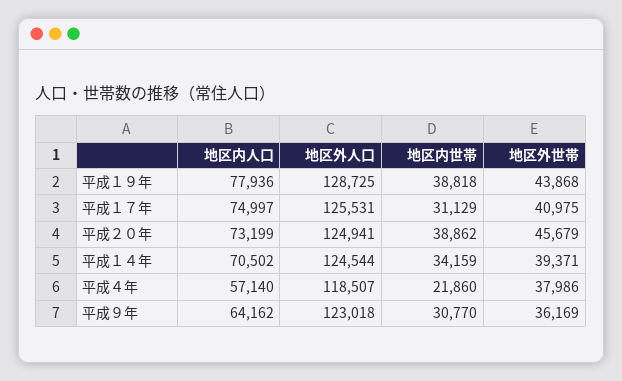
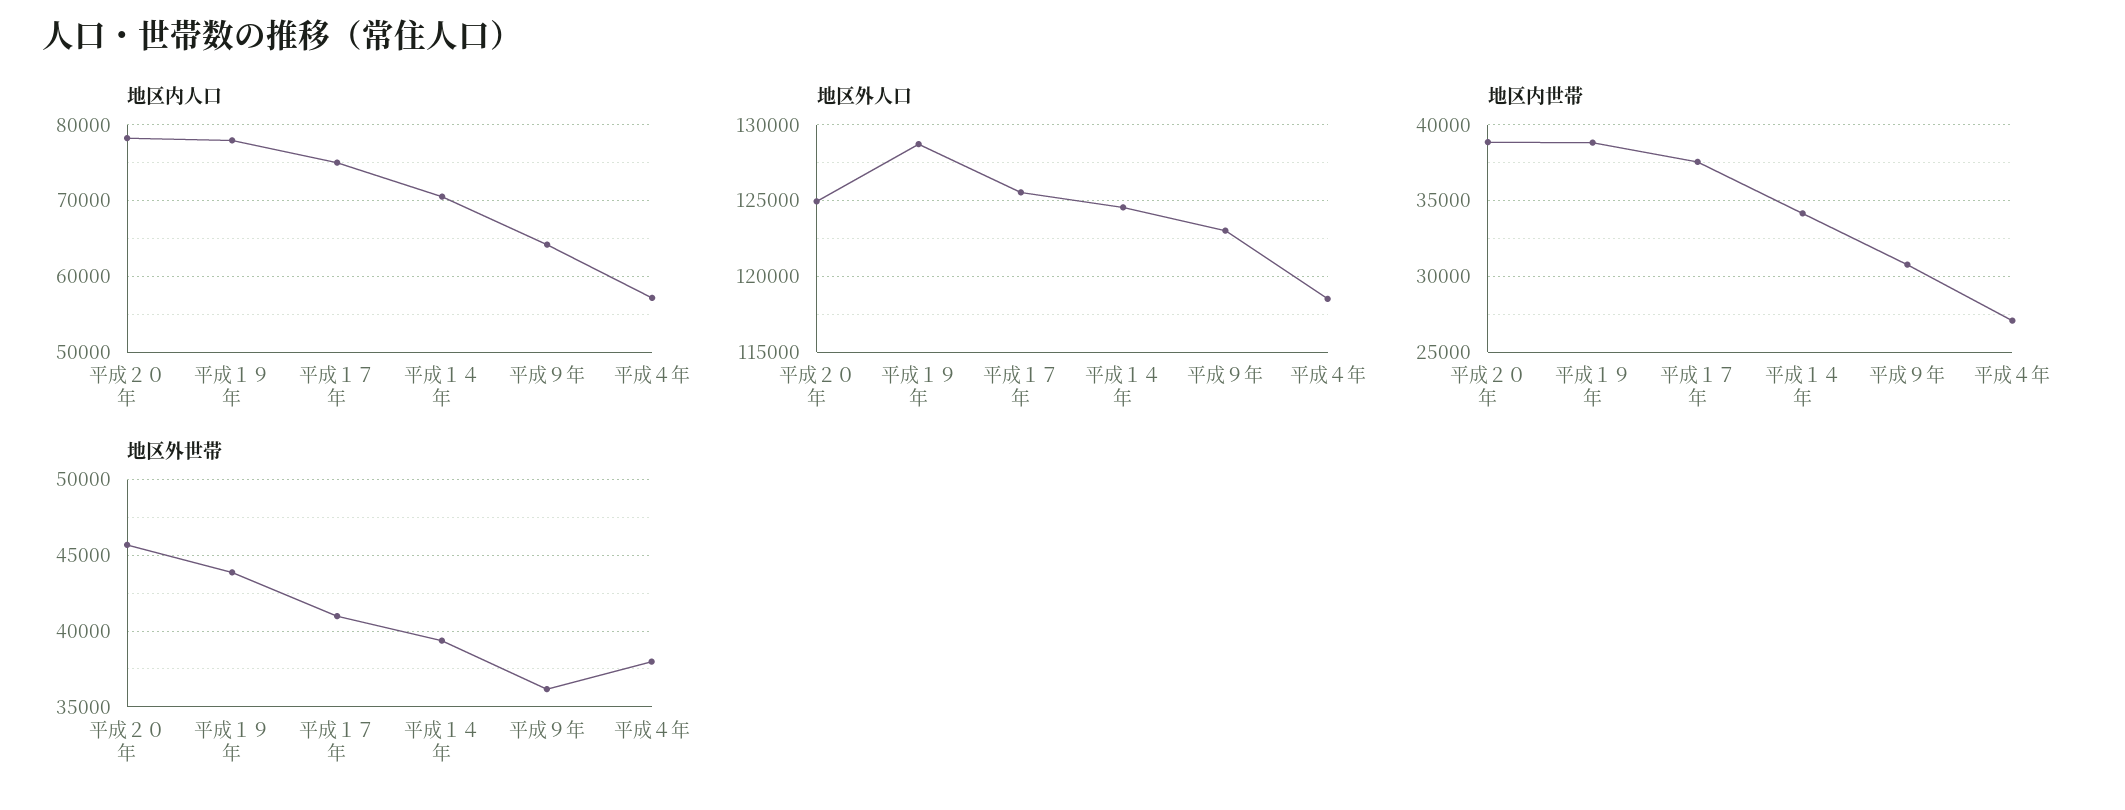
  {
    "地区内人口": {
      "平成１９年": 77936,
      "平成１７年": 74997,
-     "平成２０年": 73199,
+     "平成２０年": 78000,
      "平成１４年": 70502,
      "平成４年": 57140,
      "平成９年": 64162
    },
    "地区外人口": {
      "平成１９年": 128725,
      "平成１７年": 125531,
      "平成２０年": 124941,
      "平成１４年": 124544,
      "平成４年": 118507,
      "平成９年": 123018
    },
    "地区内世帯": {
      "平成１９年": 38818,
-     "平成１７年": 31129,
+     "平成１７年": 37500,
      "平成２０年": 38862,
      "平成１４年": 34159,
-     "平成４年": 21860,
+     "平成４年": 27000,
      "平成９年": 30770
    },
    "地区外世帯": {
      "平成１９年": 43868,
      "平成１７年": 40975,
      "平成２０年": 45679,
      "平成１４年": 39371,
      "平成４年": 37986,
      "平成９年": 36169
    }
  }

